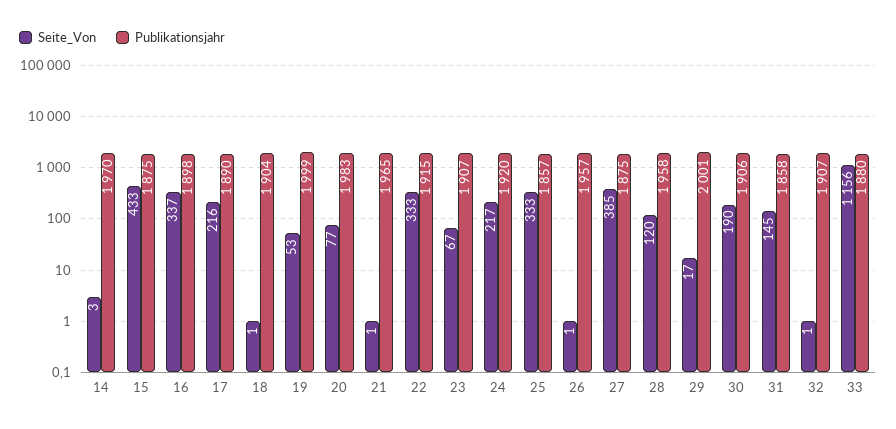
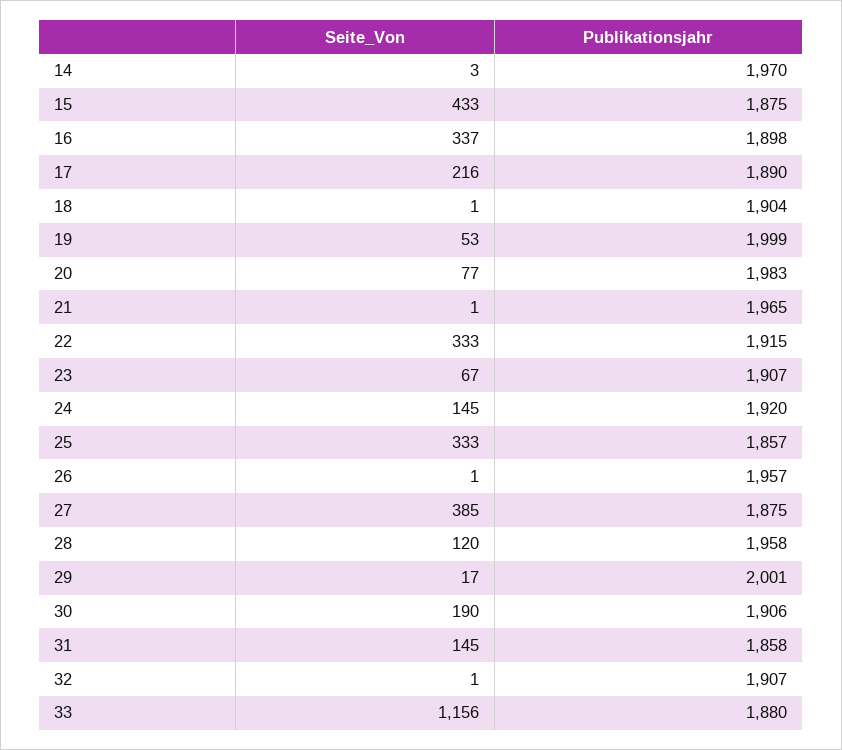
  {
    "Seite_Von": {
      "14": 3,
      "15": 433,
      "16": 337,
      "17": 216,
      "18": 1,
      "19": 53,
      "20": 77,
      "21": 1,
      "22": 333,
      "23": 67,
-     "24": 217,
+     "24": 145,
      "25": 333,
      "26": 1,
      "27": 385,
      "28": 120,
      "29": 17,
      "30": 190,
      "31": 145,
      "32": 1,
      "33": 1156
    },
    "Publikationsjahr": {
      "14": 1970,
      "15": 1875,
      "16": 1898,
      "17": 1890,
      "18": 1904,
      "19": 1999,
      "20": 1983,
      "21": 1965,
      "22": 1915,
      "23": 1907,
      "24": 1920,
      "25": 1857,
      "26": 1957,
      "27": 1875,
      "28": 1958,
      "29": 2001,
      "30": 1906,
      "31": 1858,
      "32": 1907,
      "33": 1880
    }
  }

